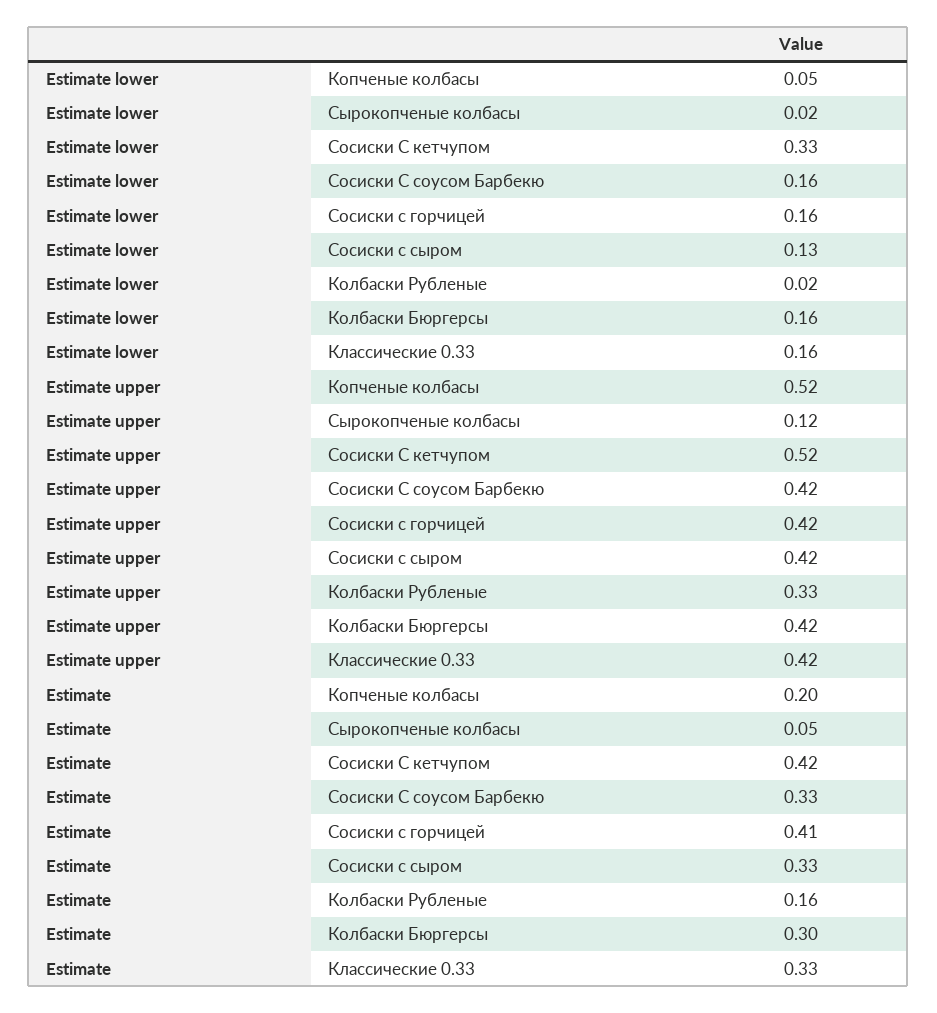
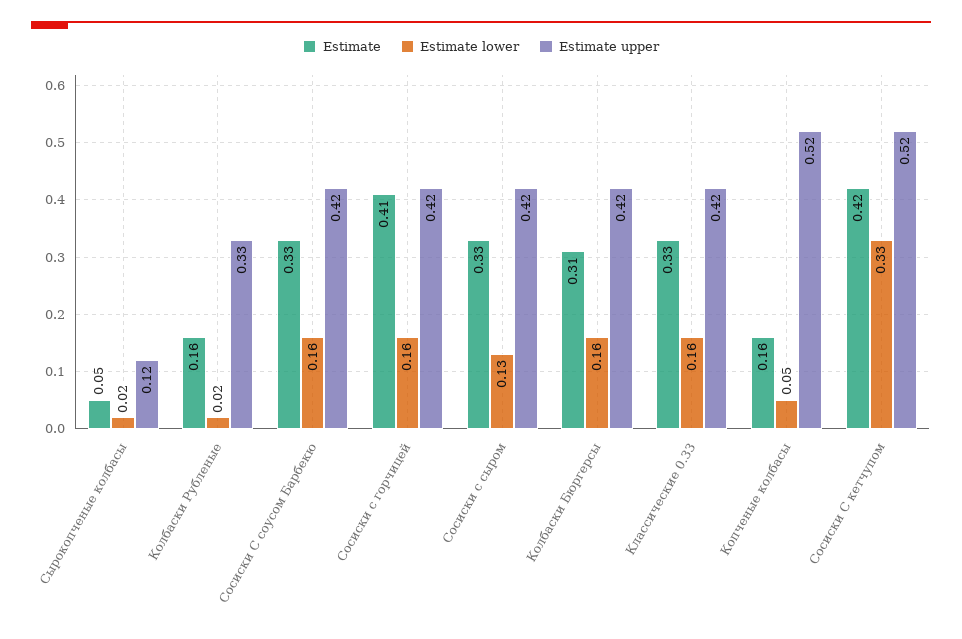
  {
    "Estimate lower": {
      "Копченые колбасы": 0.05,
      "Сырокопченые колбасы": 0.02,
      "Сосиски С кетчупом": 0.33,
      "Сосиски С соусом Барбекю": 0.16,
      "Сосиски с горчицей": 0.16,
      "Сосиски с сыром": 0.13,
      "Колбаски Рубленые": 0.02,
      "Колбаски Бюргерсы": 0.16,
      "Классические 0.33": 0.16
    },
    "Estimate upper": {
      "Копченые колбасы": 0.52,
      "Сырокопченые колбасы": 0.12,
      "Сосиски С кетчупом": 0.52,
      "Сосиски С соусом Барбекю": 0.42,
      "Сосиски с горчицей": 0.42,
      "Сосиски с сыром": 0.42,
      "Колбаски Рубленые": 0.33,
      "Колбаски Бюргерсы": 0.42,
      "Классические 0.33": 0.42
    },
    "Estimate": {
-     "Копченые колбасы": 0.2,
+     "Копченые колбасы": 0.16,
      "Сырокопченые колбасы": 0.05,
      "Сосиски С кетчупом": 0.42,
      "Сосиски С соусом Барбекю": 0.33,
      "Сосиски с горчицей": 0.41,
      "Сосиски с сыром": 0.33,
      "Колбаски Рубленые": 0.16,
-     "Колбаски Бюргерсы": 0.3,
+     "Колбаски Бюргерсы": 0.31,
      "Классические 0.33": 0.33
    }
  }

